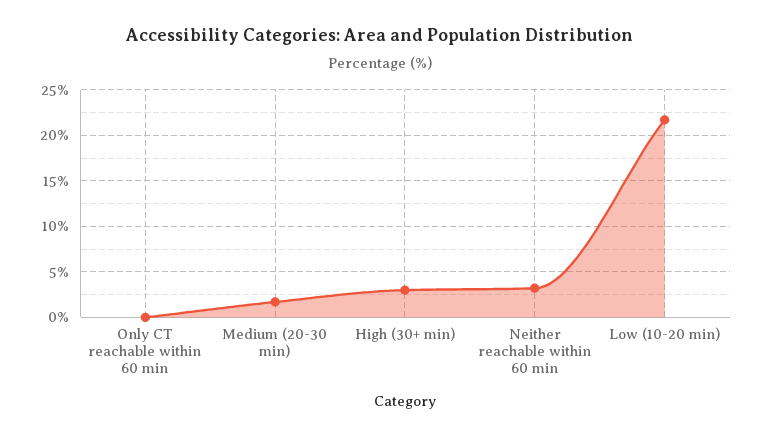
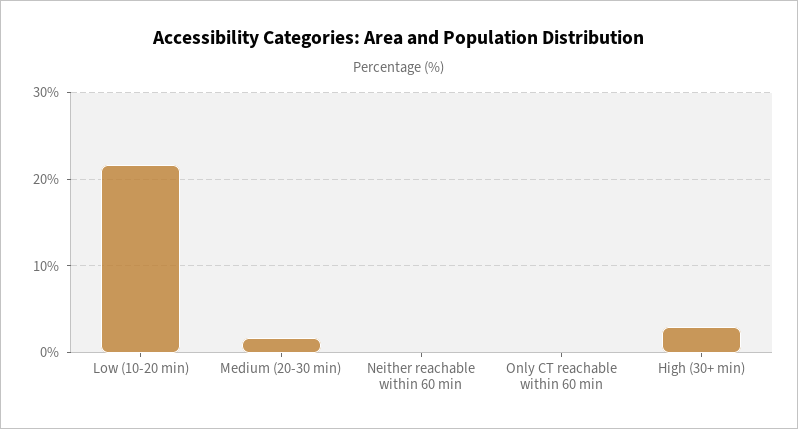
  {
    "Only CT reachable within 60 min": 0,
    "Medium (20-30 min)": 2,
    "High (30+ min)": 3,
-   "Neither reachable within 60 min": 3,
+   "Neither reachable within 60 min": 0,
    "Low (10-20 min)": 22
  }

